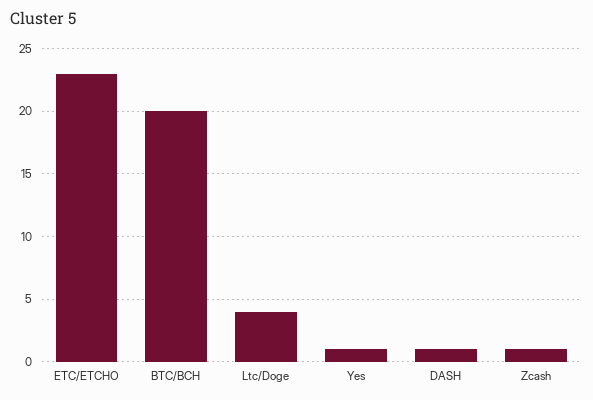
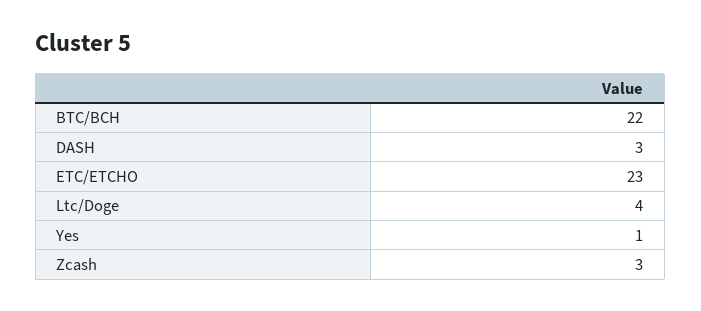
  {
    "ETC/ETCHO": 23,
-   "BTC/BCH": 20,
+   "BTC/BCH": 22,
    "Ltc/Doge": 4,
    "Yes": 1,
-   "DASH": 1,
+   "DASH": 3,
-   "Zcash": 1
+   "Zcash": 3
  }

